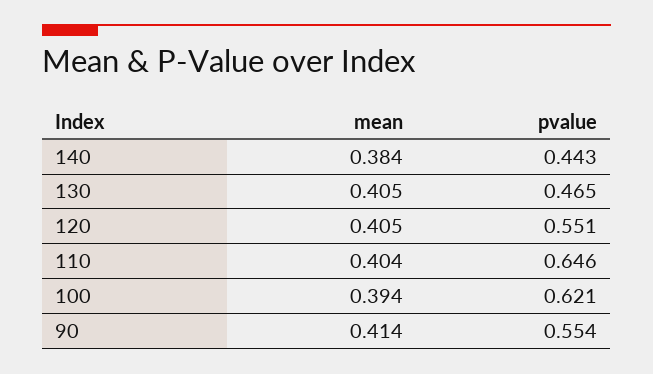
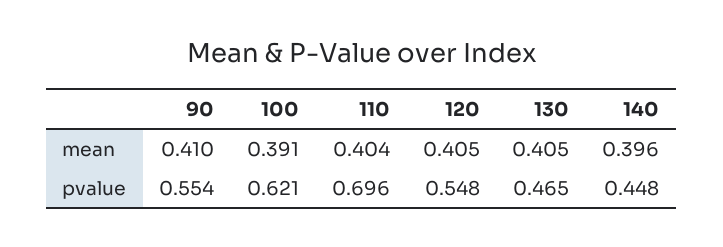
  {
    "mean": {
-     "140": 0.384,
+     "140": 0.396,
      "130": 0.405,
      "120": 0.405,
      "110": 0.404,
-     "100": 0.394,
+     "100": 0.391,
-     "90": 0.414
+     "90": 0.41
    },
    "pvalue": {
-     "140": 0.443,
+     "140": 0.448,
      "130": 0.465,
-     "120": 0.551,
+     "120": 0.548,
-     "110": 0.646,
+     "110": 0.696,
      "100": 0.621,
      "90": 0.554
    }
  }

